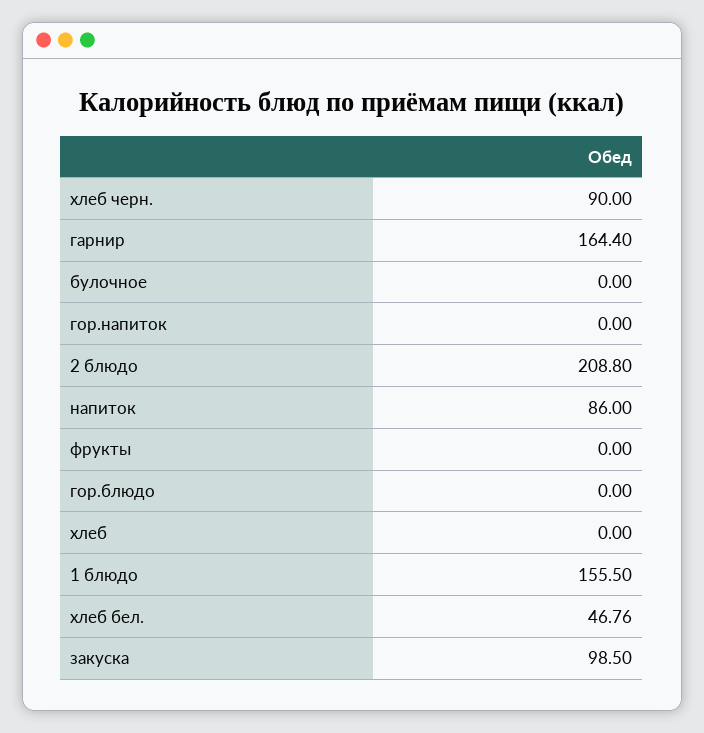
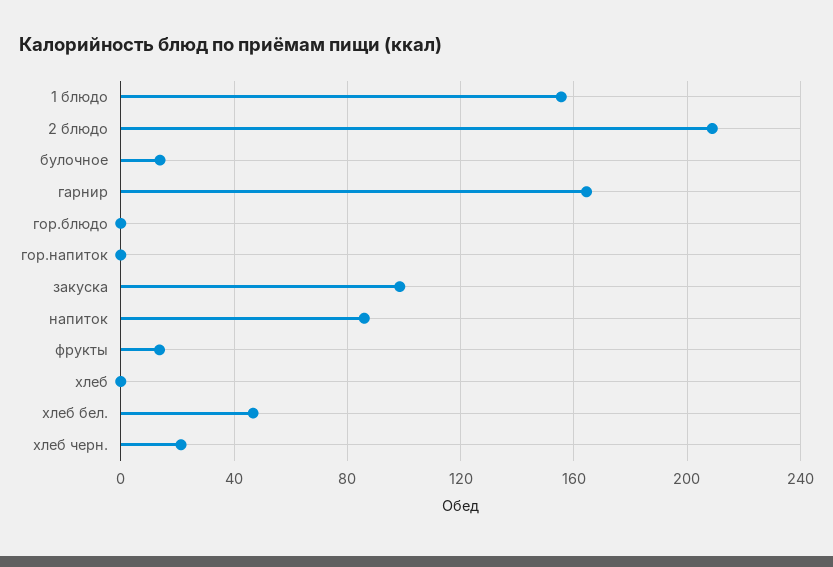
  {
-   "хлеб черн.": 90,
+   "хлеб черн.": 20,
    "гарнир": 164.4,
-   "булочное": 0,
+   "булочное": 15,
    "гор.напиток": 0,
    "2 блюдо": 208.8,
    "напиток": 86,
-   "фрукты": 0,
+   "фрукты": 15,
    "гор.блюдо": 0,
    "хлеб": 0,
    "1 блюдо": 155.5,
    "хлеб бел.": 46.76,
    "закуска": 98.5
  }

